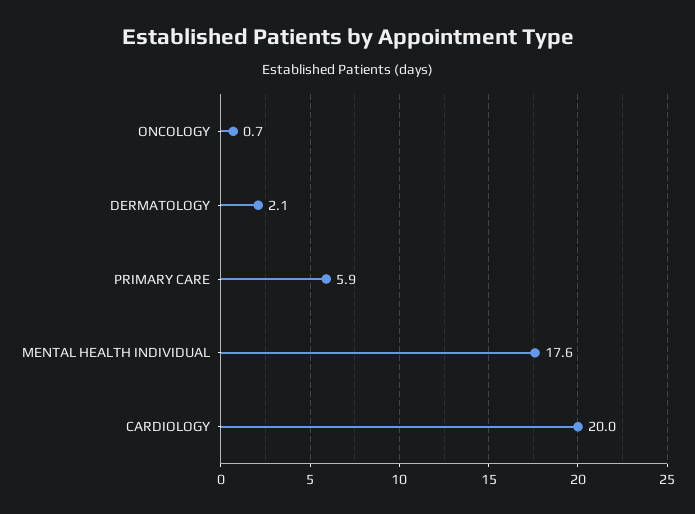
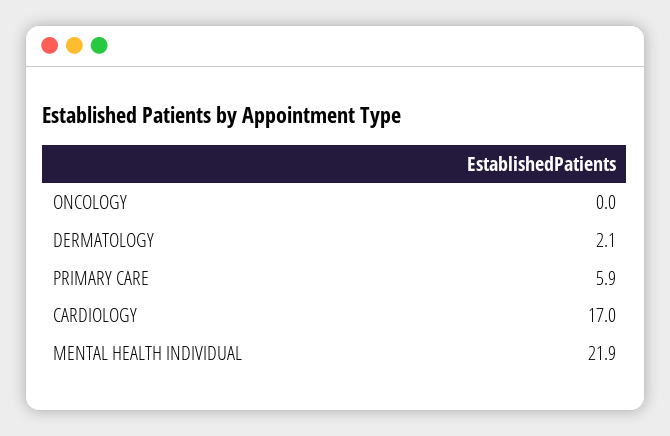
  {
-   "ONCOLOGY": 0.7,
+   "ONCOLOGY": 0,
    "DERMATOLOGY": 2.1,
    "PRIMARY CARE": 5.9,
-   "MENTAL HEALTH INDIVIDUAL": 17.6,
+   "MENTAL HEALTH INDIVIDUAL": 21.9,
-   "CARDIOLOGY": 20
+   "CARDIOLOGY": 17
  }

